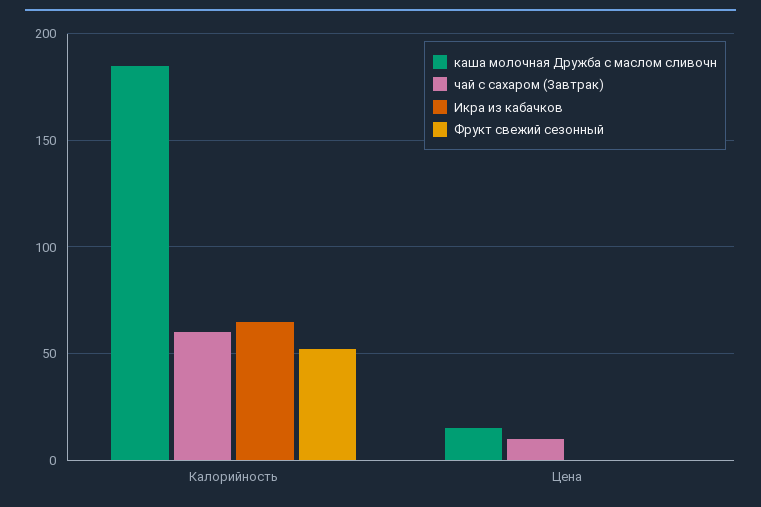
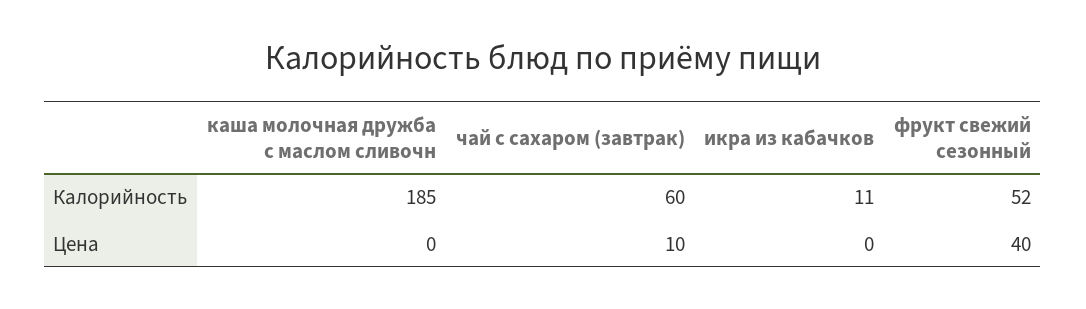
  {
    "каша молочная Дружба с маслом сливочн": {
      "Калорийность": 185,
-     "Цена": 15
+     "Цена": 0
    },
    "чай с сахаром (Завтрак)": {
      "Калорийность": 60,
      "Цена": 10
    },
    "Икра из кабачков": {
-     "Калорийность": 65,
+     "Калорийность": 11,
      "Цена": 0
    },
    "Фрукт свежий сезонный": {
      "Калорийность": 52,
-     "Цена": 0
+     "Цена": 40
    }
  }

